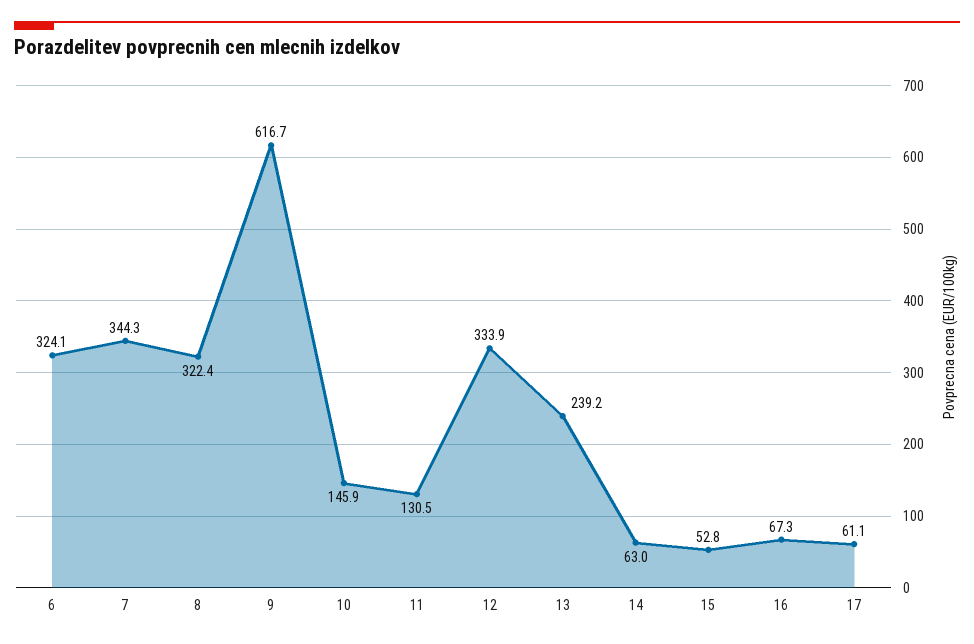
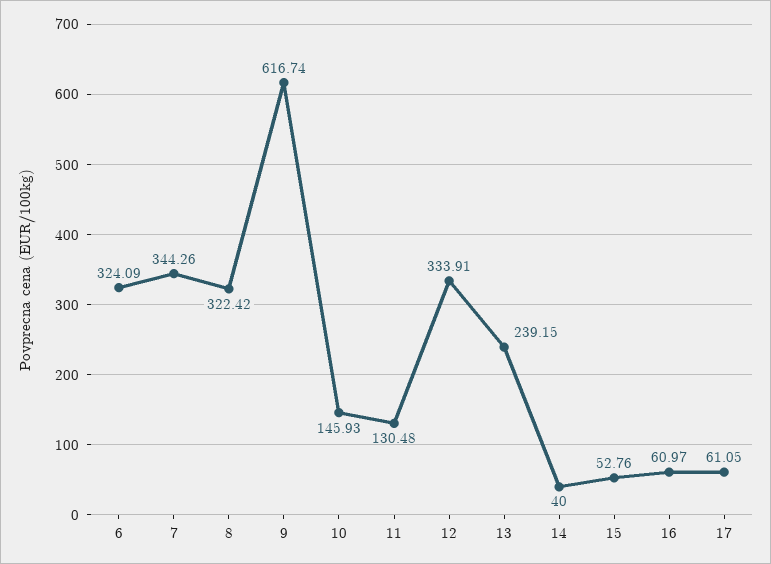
  {
    "6": 324.09,
    "7": 344.26,
    "8": 322.42,
    "9": 616.74,
    "10": 145.93,
    "11": 130.48,
    "12": 333.91,
    "13": 239.15,
-   "14": 63,
+   "14": 40,
    "15": 52.76,
-   "16": 67.3,
+   "16": 60.97,
    "17": 61.05
  }

